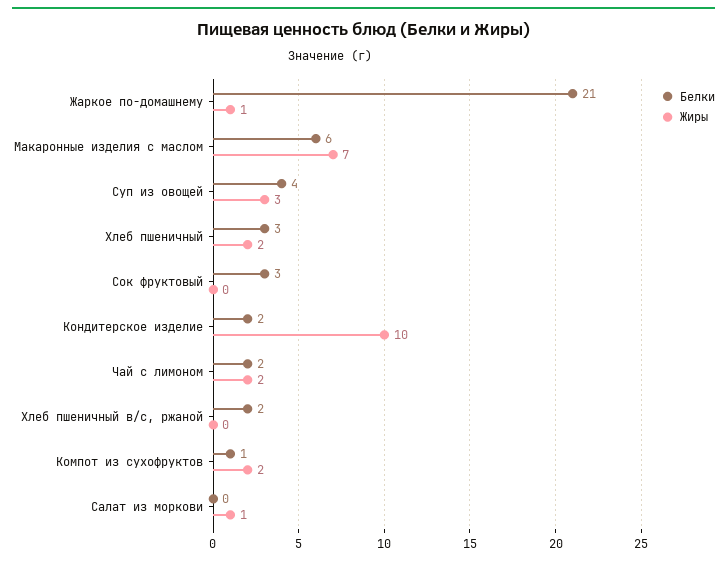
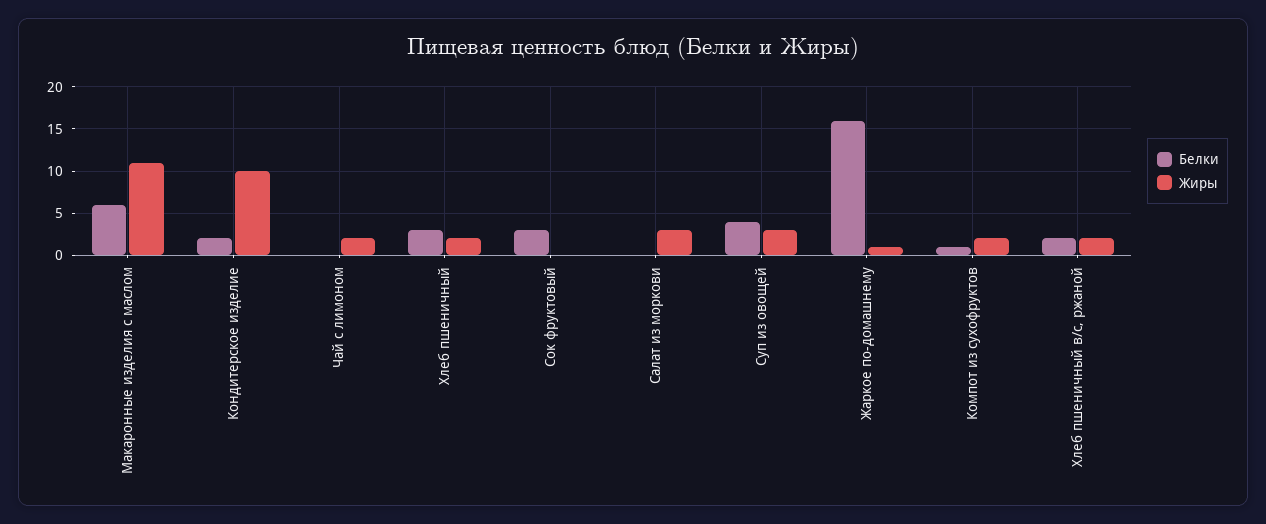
  {
    "Белки": {
-     "Жаркое по-домашнему": 21,
+     "Жаркое по-домашнему": 16,
      "Макаронные изделия с маслом": 6,
      "Суп из овощей": 4,
      "Хлеб пшеничный": 3,
      "Сок фруктовый": 3,
      "Кондитерское изделие": 2,
-     "Чай с лимоном": 2,
+     "Чай с лимоном": 0,
      "Хлеб пшеничный в/с, ржаной": 2,
      "Компот из сухофруктов": 1,
      "Салат из моркови": 0
    },
    "Жиры": {
      "Жаркое по-домашнему": 1,
-     "Макаронные изделия с маслом": 7,
+     "Макаронные изделия с маслом": 11,
      "Суп из овощей": 3,
      "Хлеб пшеничный": 2,
      "Сок фруктовый": 0,
      "Кондитерское изделие": 10,
      "Чай с лимоном": 2,
-     "Хлеб пшеничный в/с, ржаной": 0,
+     "Хлеб пшеничный в/с, ржаной": 2,
      "Компот из сухофруктов": 2,
-     "Салат из моркови": 1
+     "Салат из моркови": 3
    }
  }

